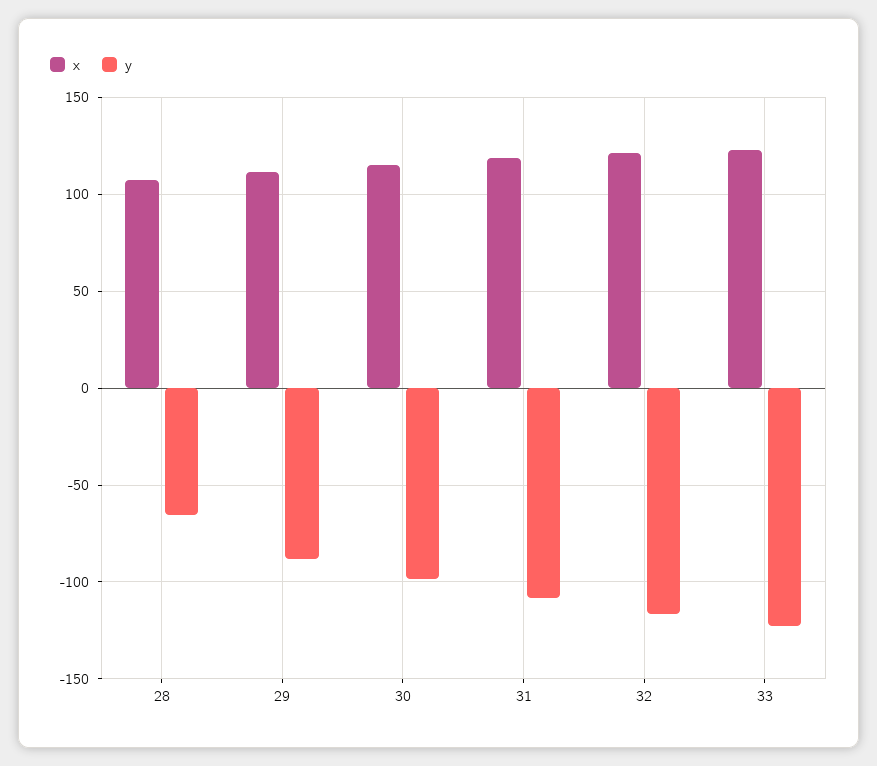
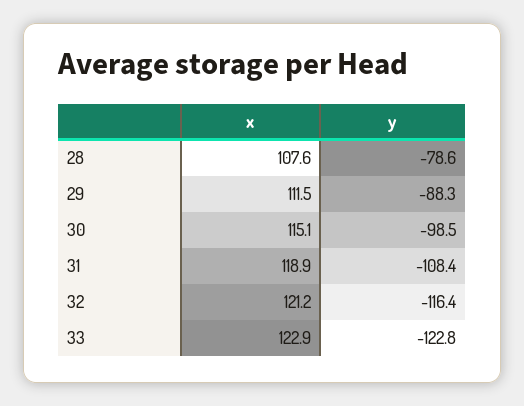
  {
    "x": {
      "28": 107.6,
      "29": 111.5,
      "30": 115.1,
      "31": 118.9,
      "32": 121.2,
      "33": 122.9
    },
    "y": {
-     "28": -65,
+     "28": -78.6,
      "29": -88.3,
      "30": -98.5,
      "31": -108.4,
      "32": -116.4,
      "33": -122.8
    }
  }

